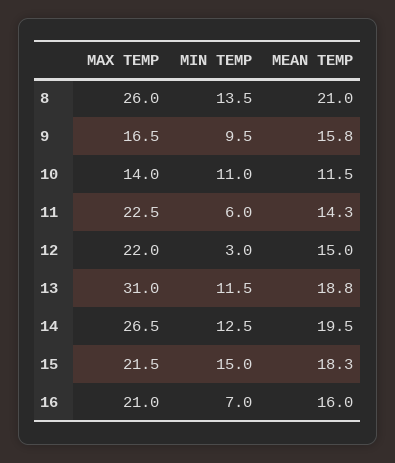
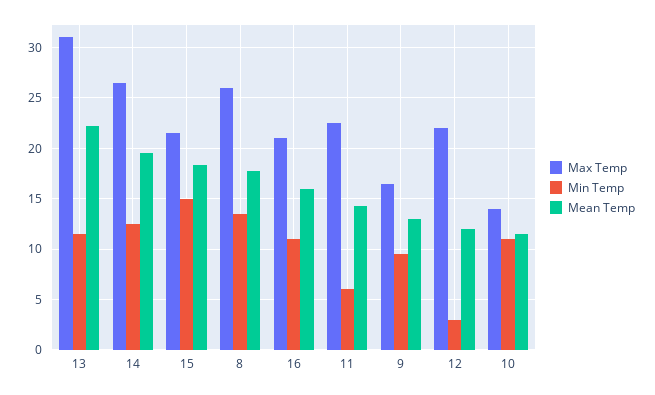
  {
    "MAX TEMP": {
      "8": 26,
      "9": 16.5,
      "10": 14,
      "11": 22.5,
      "12": 22,
      "13": 31,
      "14": 26.5,
      "15": 21.5,
      "16": 21
    },
    "MIN TEMP": {
      "8": 13.5,
      "9": 9.5,
      "10": 11,
      "11": 6,
      "12": 3,
      "13": 11.5,
      "14": 12.5,
      "15": 15,
-     "16": 7
+     "16": 11
    },
    "MEAN TEMP": {
-     "8": 21,
+     "8": 18,
-     "9": 15.8,
+     "9": 13,
      "10": 11.5,
      "11": 14.3,
-     "12": 15,
+     "12": 12,
-     "13": 18.8,
+     "13": 22,
      "14": 19.5,
      "15": 18.3,
      "16": 16
    }
  }

